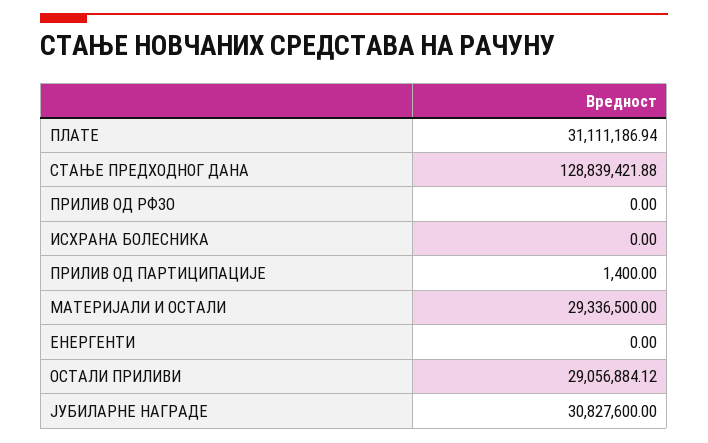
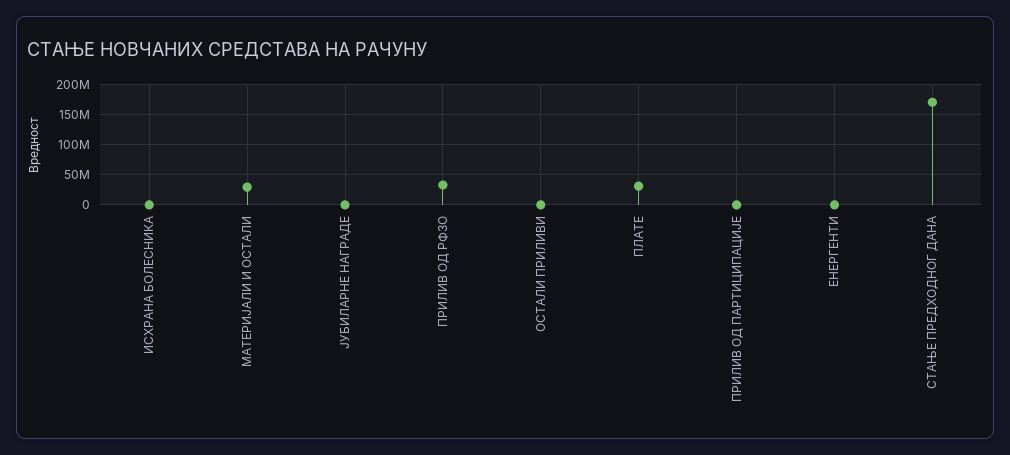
  {
    "ПЛАТЕ": 31111186.94,
-   "СТАЊЕ ПРЕДХОДНОГ ДАНА": 128839421.88,
+   "СТАЊЕ ПРЕДХОДНОГ ДАНА": 170000000,
-   "ПРИЛИВ ОД РФЗО": 0,
+   "ПРИЛИВ ОД РФЗО": 30000000,
    "ИСХРАНА БОЛЕСНИКА": 0,
    "ПРИЛИВ ОД ПАРТИЦИПАЦИЈЕ": 1400,
    "МАТЕРИЈАЛИ И ОСТАЛИ": 29336500,
    "ЕНЕРГЕНТИ": 0,
-   "ОСТАЛИ ПРИЛИВИ": 29056884.12,
+   "ОСТАЛИ ПРИЛИВИ": 0,
-   "ЈУБИЛАРНЕ НАГРАДЕ": 30827600
+   "ЈУБИЛАРНЕ НАГРАДЕ": 0
  }

